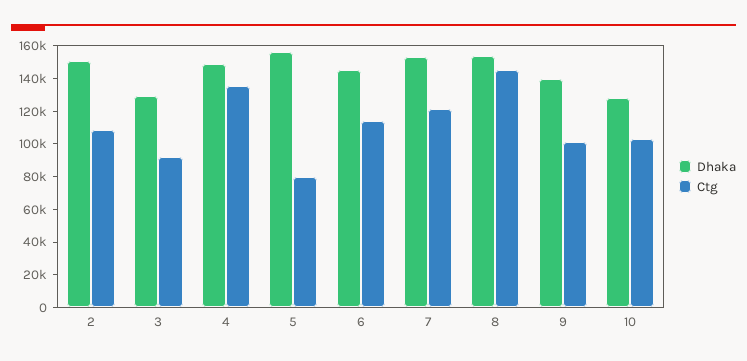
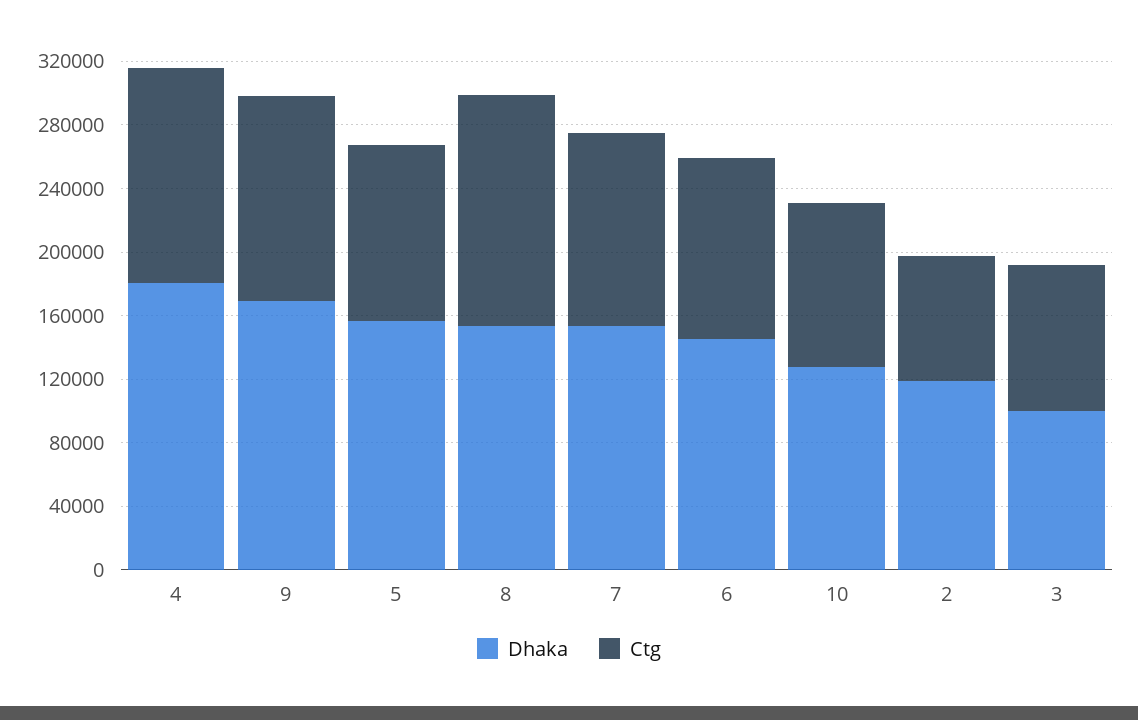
  {
    "Dhaka": {
-     "2": 150000,
+     "2": 120000,
-     "3": 130000,
+     "3": 100000,
-     "4": 150000,
+     "4": 180000,
      "5": 155000,
      "6": 145000,
      "7": 155000,
      "8": 155000,
-     "9": 140000,
+     "9": 170000,
      "10": 130000
    },
    "Ctg": {
-     "2": 110000,
+     "2": 80000,
      "3": 90000,
      "4": 135000,
-     "5": 80000,
+     "5": 110000,
      "6": 115000,
      "7": 120000,
      "8": 145000,
-     "9": 100000,
+     "9": 130000,
      "10": 105000
    }
  }

